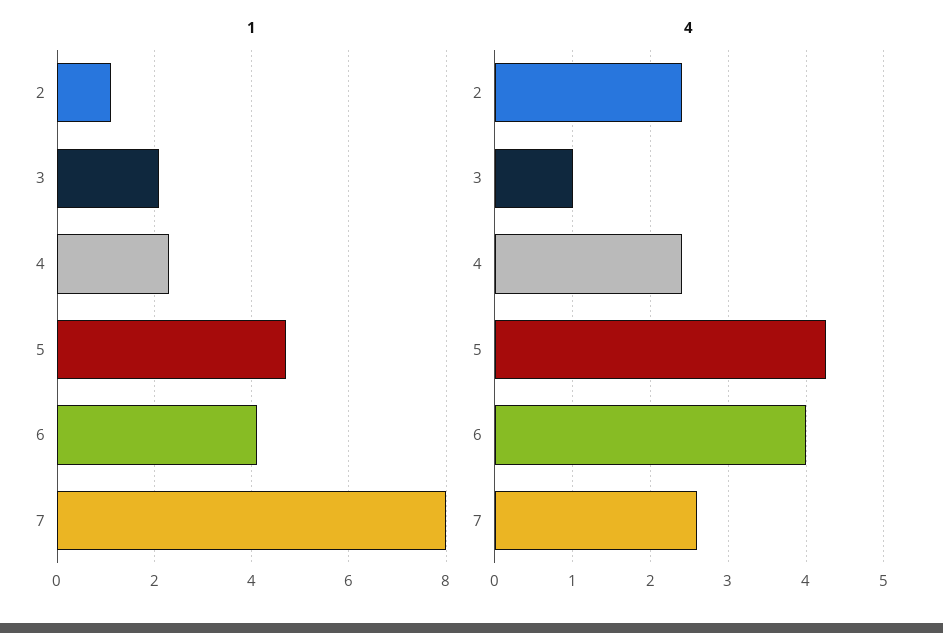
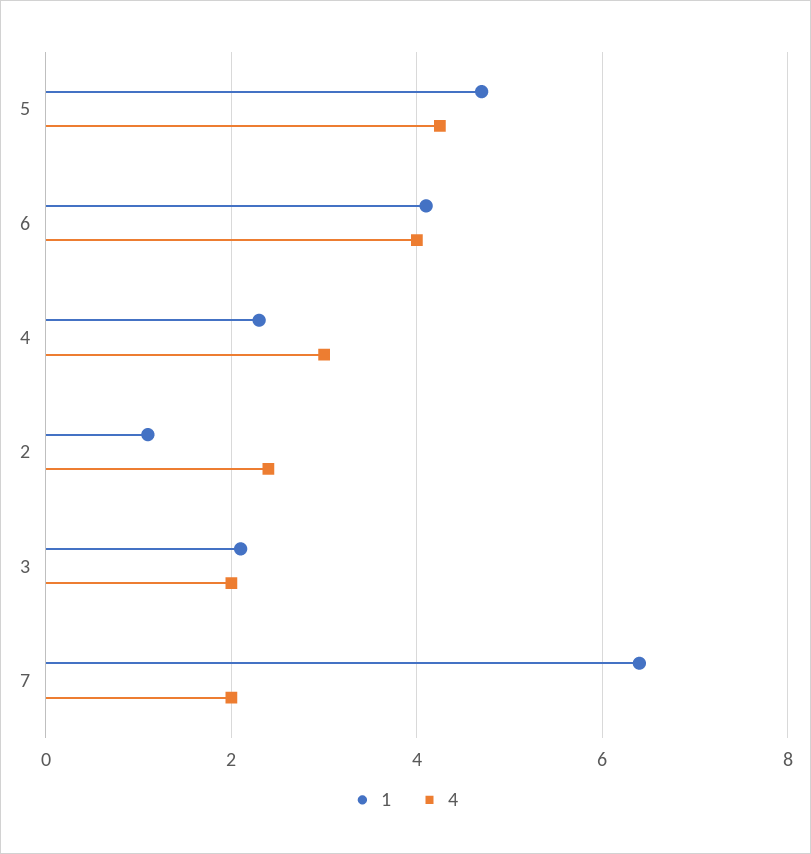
  {
    "1": {
      "2": 1.2,
      "3": 2.2,
      "4": 2.4,
      "5": 4.8,
      "6": 4.2,
-     "7": 8
+     "7": 6.4
    },
    "4": {
      "2": 2.4,
-     "3": 1,
+     "3": 2,
-     "4": 2.4,
+     "4": 3,
      "5": 4.3,
      "6": 4,
-     "7": 2.6
+     "7": 2
    }
  }

